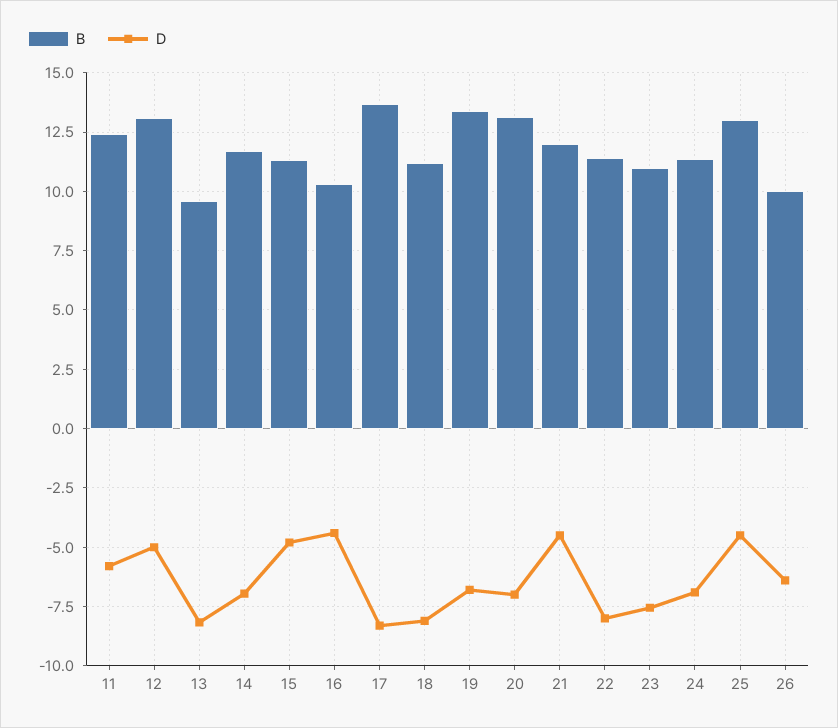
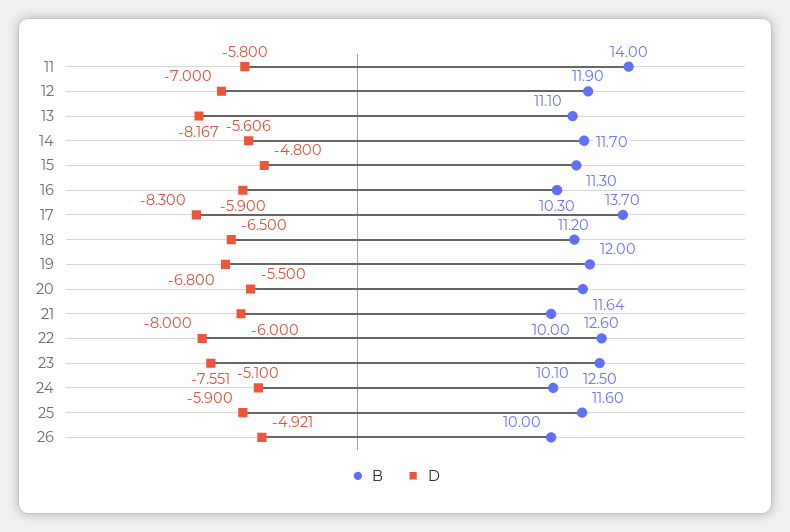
  {
    "B": {
-     "11": 12.5,
+     "11": 14,
-     "12": 13,
+     "12": 11.9,
-     "13": 9.5,
+     "13": 11.1,
      "14": 11.7,
      "15": 11.3,
      "16": 10.3,
      "17": 13.7,
      "18": 11.2,
-     "19": 13.5,
+     "19": 12,
-     "20": 13,
+     "20": 11.64,
-     "21": 12,
+     "21": 10,
-     "22": 11.5,
+     "22": 12.6,
-     "23": 11,
+     "23": 12.5,
-     "24": 11.5,
+     "24": 10.1,
-     "25": 13,
+     "25": 11.6,
      "26": 10
    },
    "D": {
      "11": -5.8,
-     "12": -5,
+     "12": -7,
      "13": -8.167,
-     "14": -7,
+     "14": -5.606,
      "15": -4.8,
-     "16": -4.5,
+     "16": -5.9,
      "17": -8.3,
-     "18": -8,
+     "18": -6.5,
      "19": -6.8,
-     "20": -7,
+     "20": -5.5,
-     "21": -4.5,
+     "21": -6,
      "22": -8,
      "23": -7.551,
-     "24": -7,
+     "24": -5.1,
-     "25": -4.5,
+     "25": -5.9,
-     "26": -6.5
+     "26": -4.921
    }
  }

